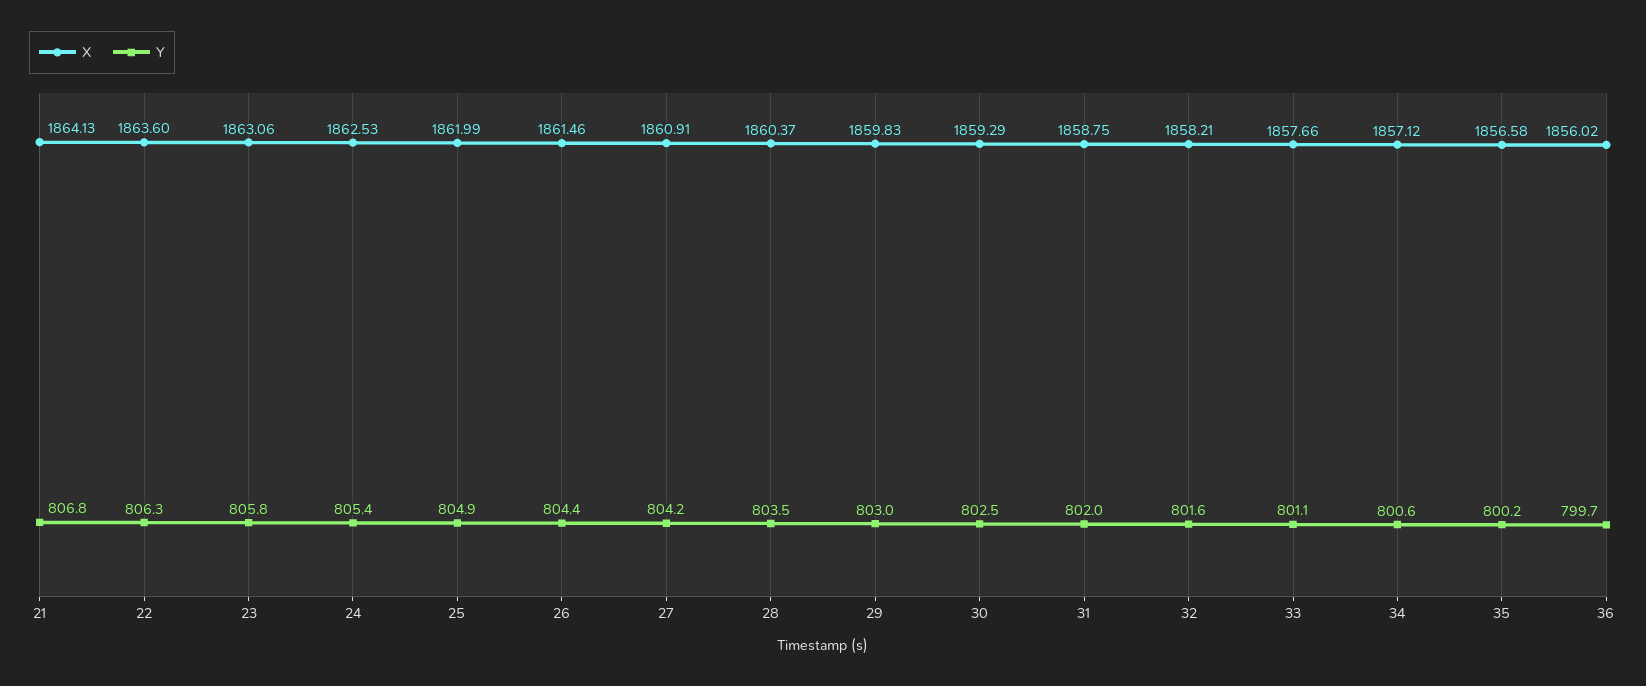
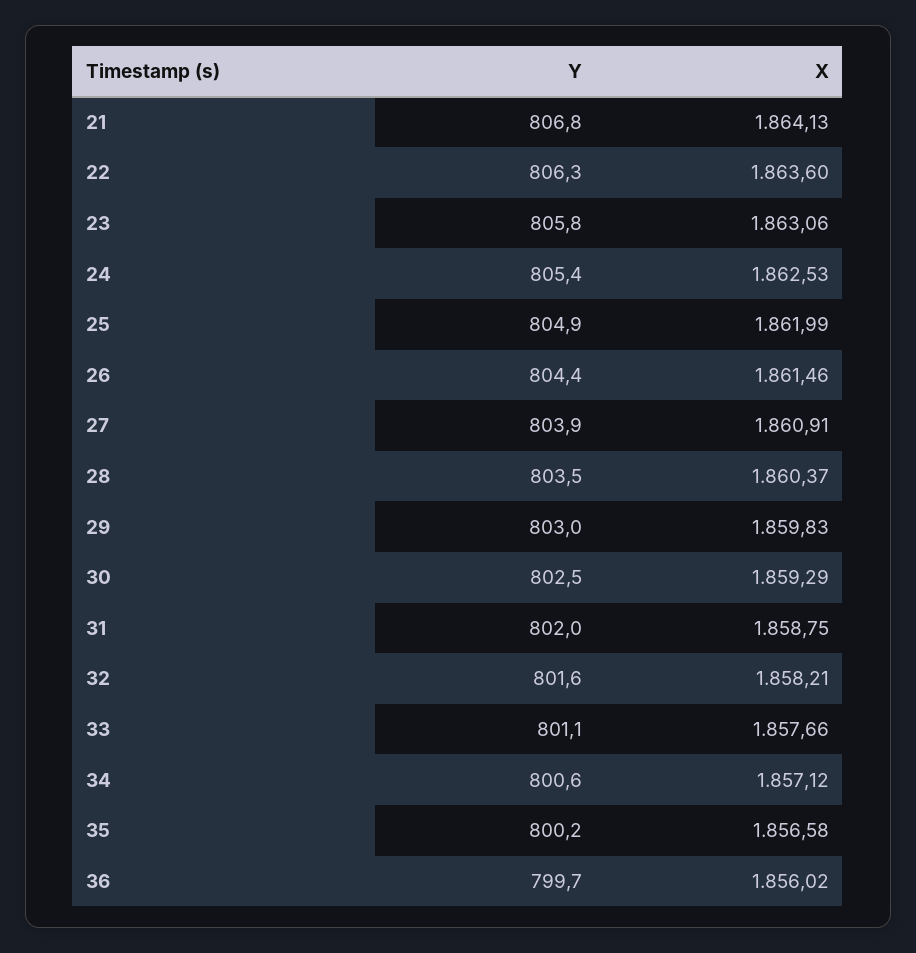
  {
    "X": {
      "21": 1864.13,
      "22": 1863.6,
      "23": 1863.06,
      "24": 1862.53,
      "25": 1861.99,
      "26": 1861.46,
      "27": 1860.91,
      "28": 1860.37,
      "29": 1859.83,
      "30": 1859.29,
      "31": 1858.75,
      "32": 1858.21,
      "33": 1857.66,
      "34": 1857.12,
      "35": 1856.58,
      "36": 1856.02
    },
    "Y": {
      "21": 806.8,
      "22": 806.3,
      "23": 805.8,
      "24": 805.4,
      "25": 804.9,
      "26": 804.4,
-     "27": 804.2,
+     "27": 803.9,
      "28": 803.5,
      "29": 803,
      "30": 802.5,
      "31": 802,
      "32": 801.6,
      "33": 801.1,
      "34": 800.6,
      "35": 800.2,
      "36": 799.7
    }
  }

